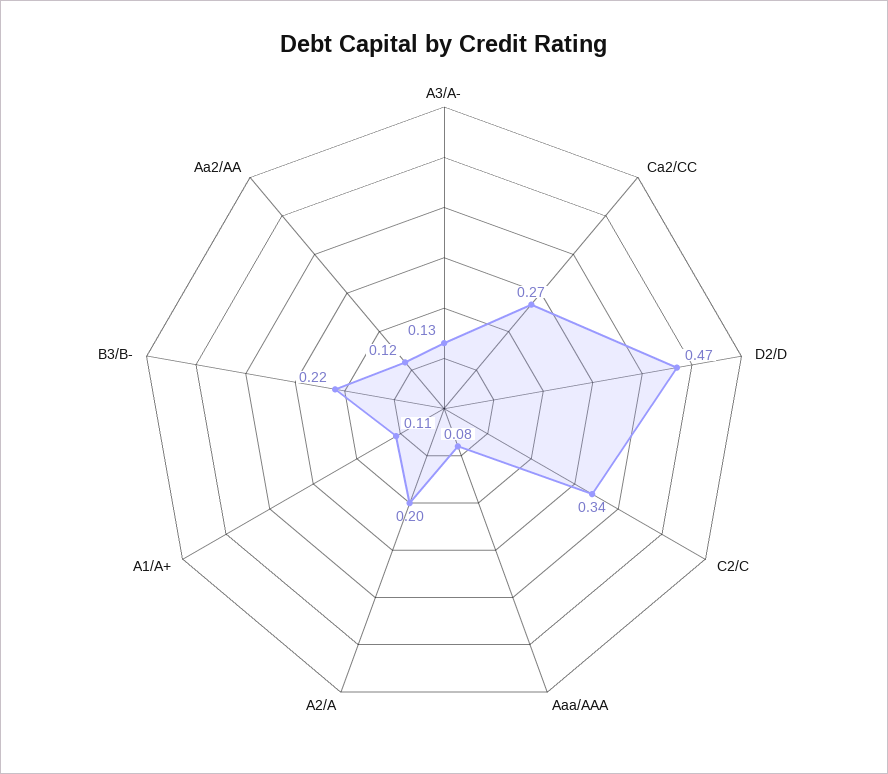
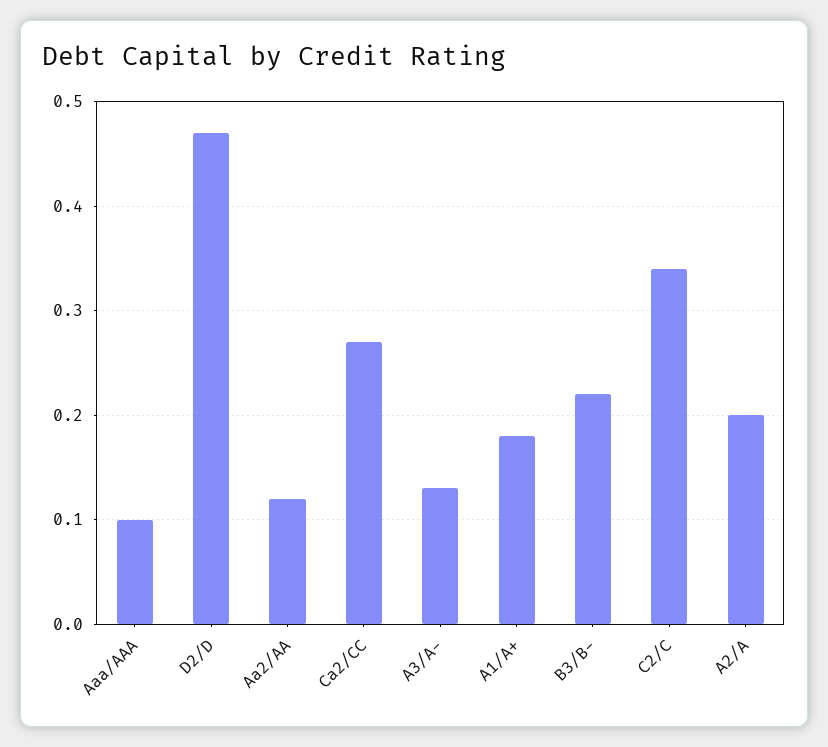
  {
    "A3/A-": 0.13,
    "Ca2/CC": 0.27,
    "D2/D": 0.47,
    "C2/C": 0.34,
-   "Aaa/AAA": 0.08,
+   "Aaa/AAA": 0.1,
    "A2/A": 0.2,
-   "A1/A+": 0.11,
+   "A1/A+": 0.18,
    "B3/B-": 0.22,
    "Aa2/AA": 0.12
  }

